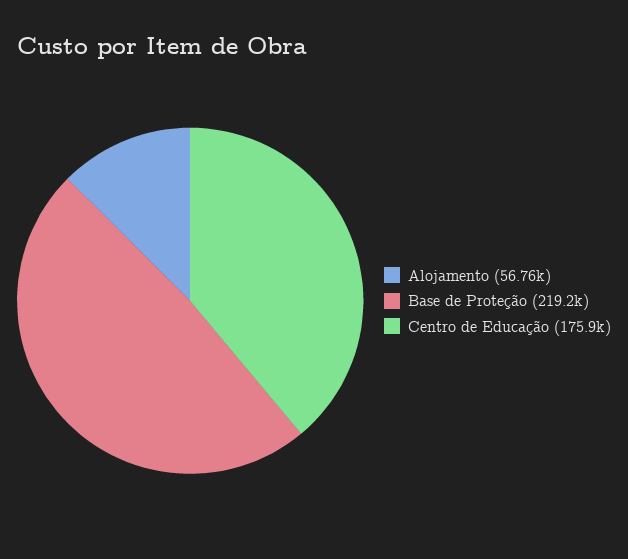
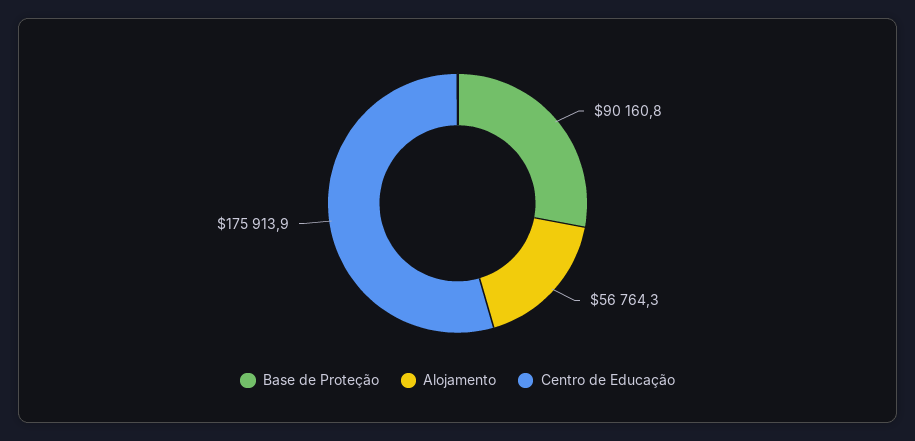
  {
    "Alojamento": 56764.3,
-   "Base de Proteção": 219200,
+   "Base de Proteção": 90160.8,
    "Centro de Educação": 175913.9
  }

